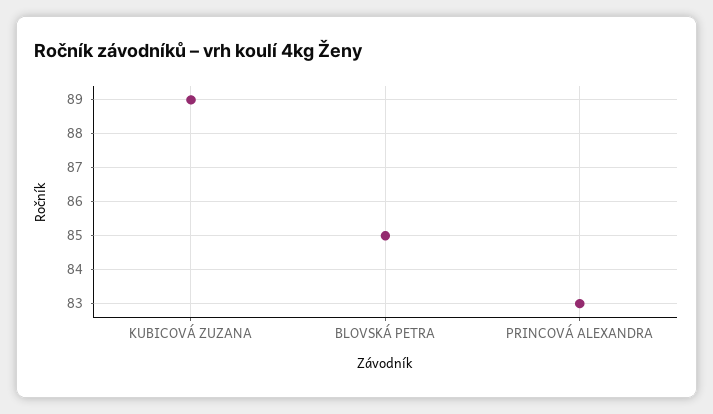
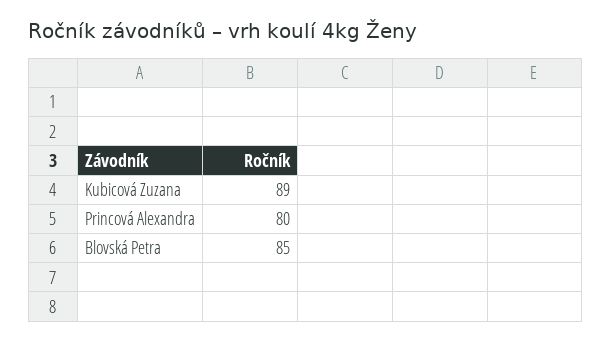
  {
    "KUBICOVÁ ZUZANA": 89,
    "BLOVSKÁ PETRA": 85,
-   "PRINCOVÁ ALEXANDRA": 83
+   "PRINCOVÁ ALEXANDRA": 80
  }

